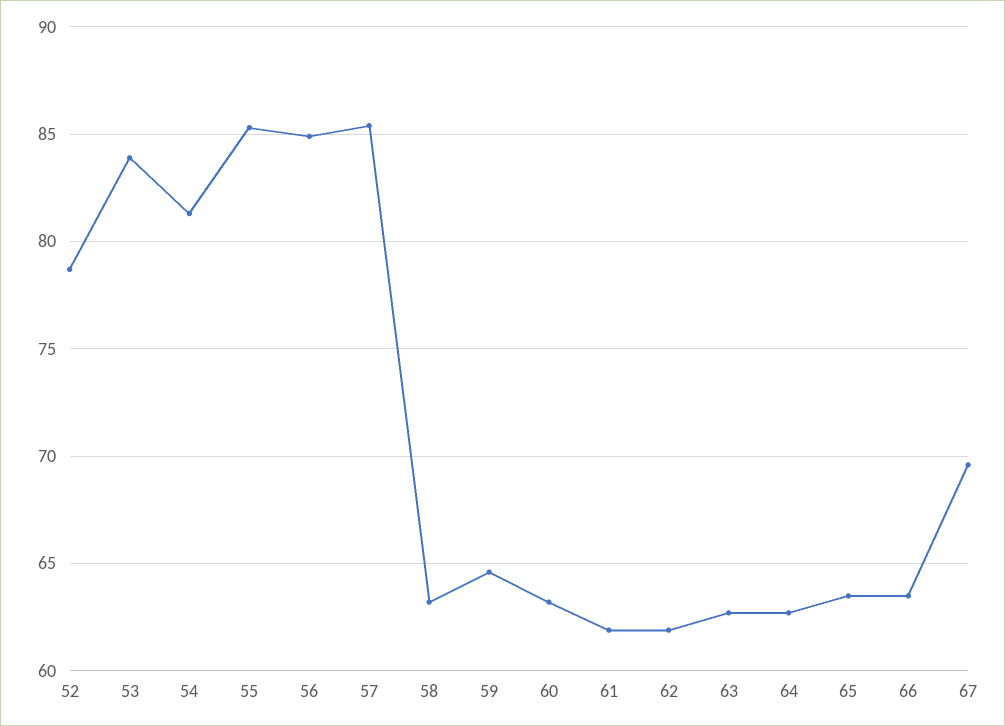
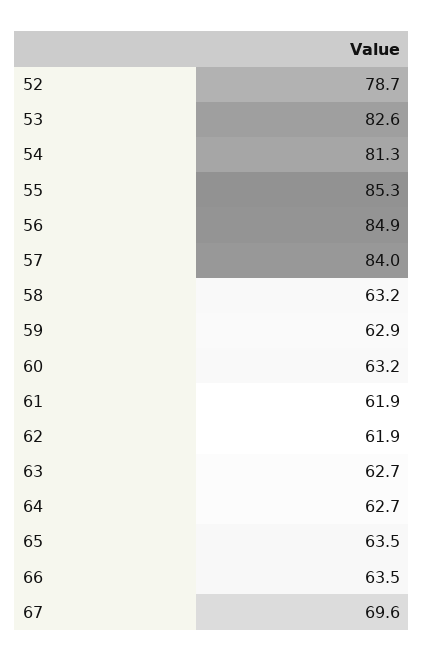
  {
    "52": 78.7,
-   "53": 84,
+   "53": 82.6,
    "54": 81.3,
    "55": 85.3,
    "56": 84.9,
-   "57": 85.5,
+   "57": 84,
    "58": 63.2,
-   "59": 64.5,
+   "59": 62.9,
    "60": 63.2,
    "61": 61.9,
    "62": 61.9,
    "63": 62.7,
    "64": 62.7,
    "65": 63.5,
    "66": 63.5,
    "67": 69.6
  }

